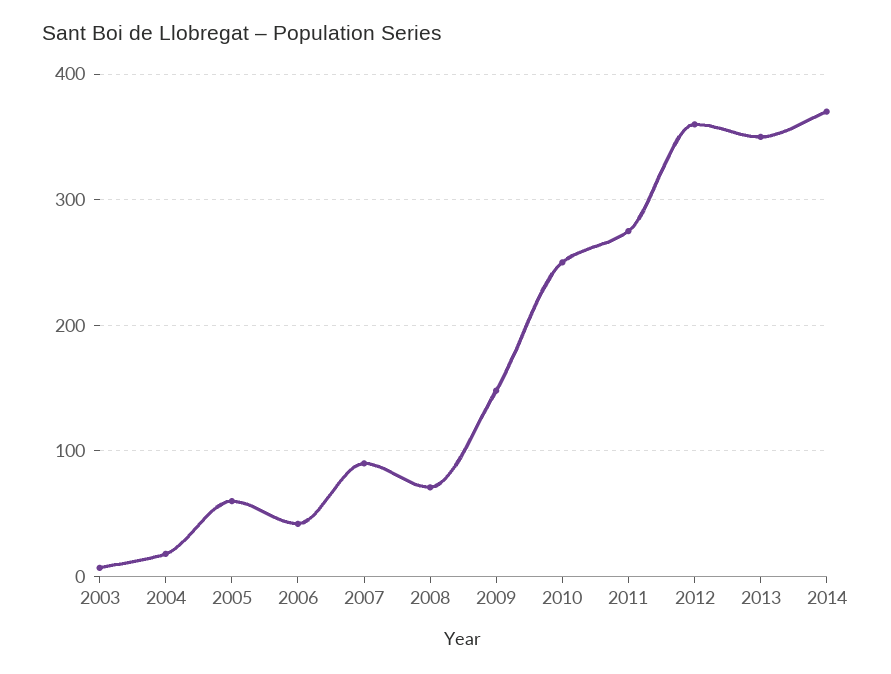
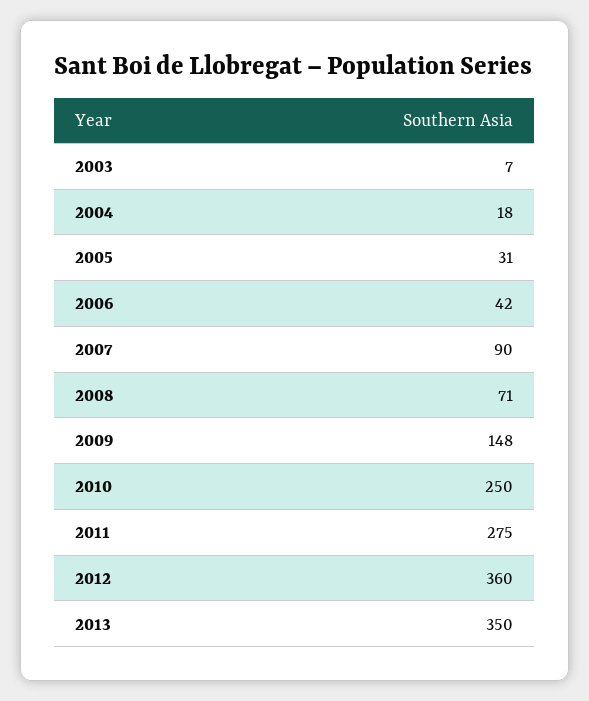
  {
    "2003": 7,
    "2004": 18,
-   "2005": 60,
+   "2005": 31,
    "2006": 42,
    "2007": 90,
    "2008": 71,
    "2009": 148,
    "2010": 250,
    "2011": 275,
    "2012": 360,
-   "2013": 350,
+   "2013": 350
-   "2014": 370
  }

